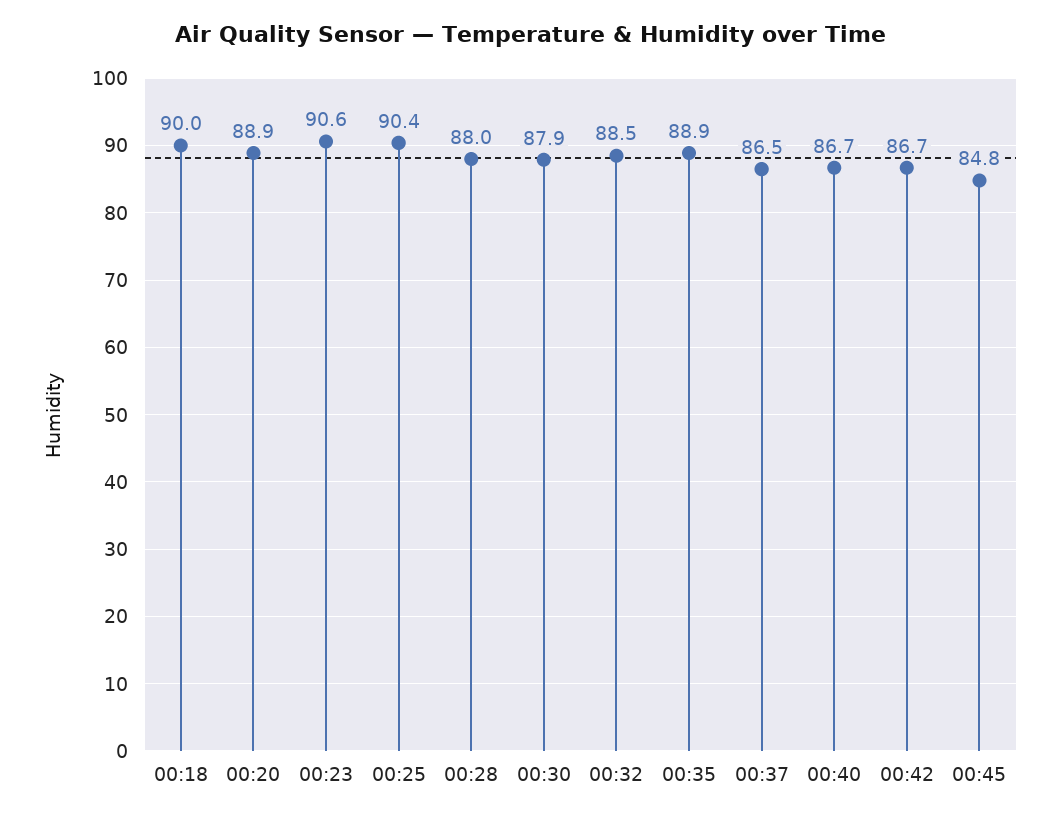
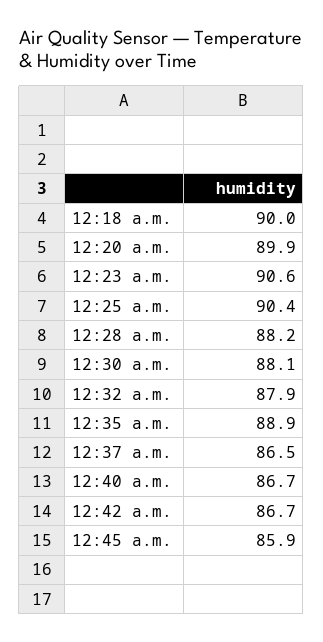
  {
    "00:18": 90,
-   "00:20": 88.9,
+   "00:20": 89.9,
    "00:23": 90.6,
    "00:25": 90.4,
-   "00:28": 88,
+   "00:28": 88.2,
-   "00:30": 87.9,
+   "00:30": 88.1,
-   "00:32": 88.5,
+   "00:32": 87.9,
    "00:35": 88.9,
    "00:37": 86.5,
    "00:40": 86.7,
    "00:42": 86.7,
-   "00:45": 84.8
+   "00:45": 85.9
  }

